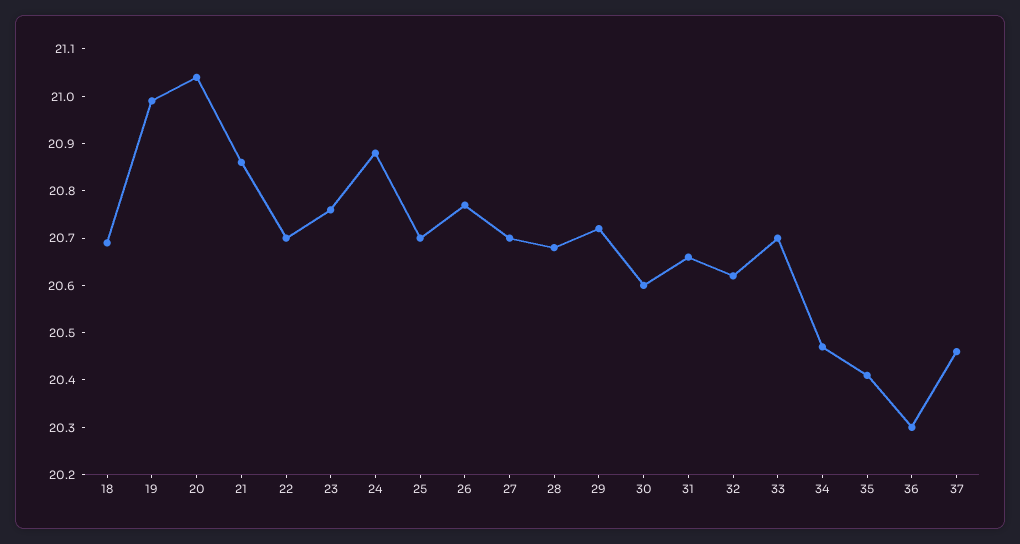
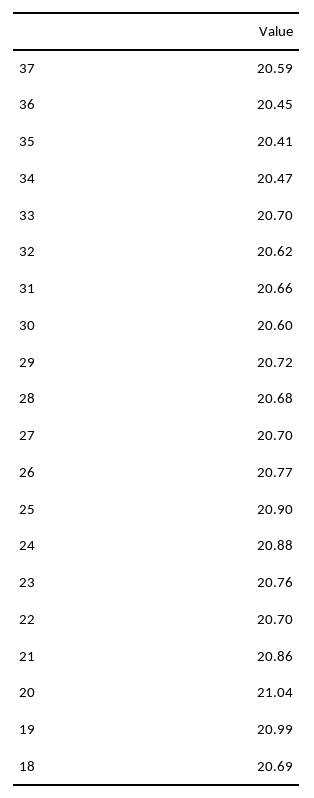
  {
    "18": 20.69,
    "19": 20.99,
    "20": 21.04,
    "21": 20.86,
    "22": 20.7,
    "23": 20.76,
    "24": 20.88,
-   "25": 20.7,
+   "25": 20.9,
    "26": 20.77,
    "27": 20.7,
    "28": 20.68,
    "29": 20.72,
    "30": 20.6,
    "31": 20.66,
    "32": 20.62,
    "33": 20.7,
    "34": 20.47,
    "35": 20.41,
-   "36": 20.3,
+   "36": 20.45,
-   "37": 20.45
+   "37": 20.59
  }

